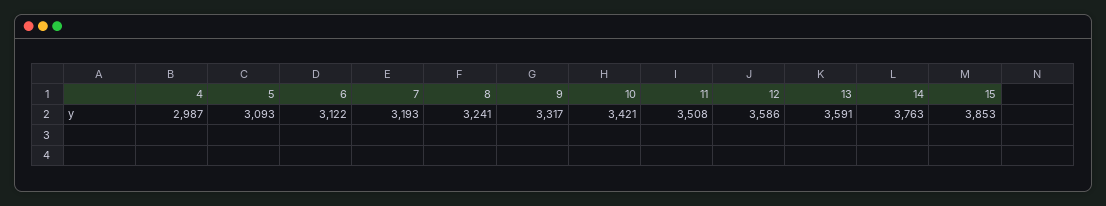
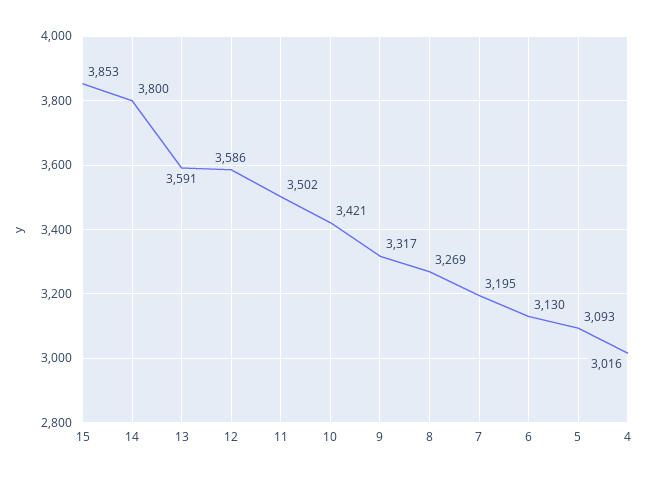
  {
-   "4": 2987,
+   "4": 3016,
    "5": 3093,
-   "6": 3122,
+   "6": 3130,
-   "7": 3193,
+   "7": 3195,
-   "8": 3241,
+   "8": 3269,
    "9": 3317,
    "10": 3421,
-   "11": 3508,
+   "11": 3502,
    "12": 3586,
    "13": 3591,
-   "14": 3763,
+   "14": 3800,
    "15": 3853
  }

